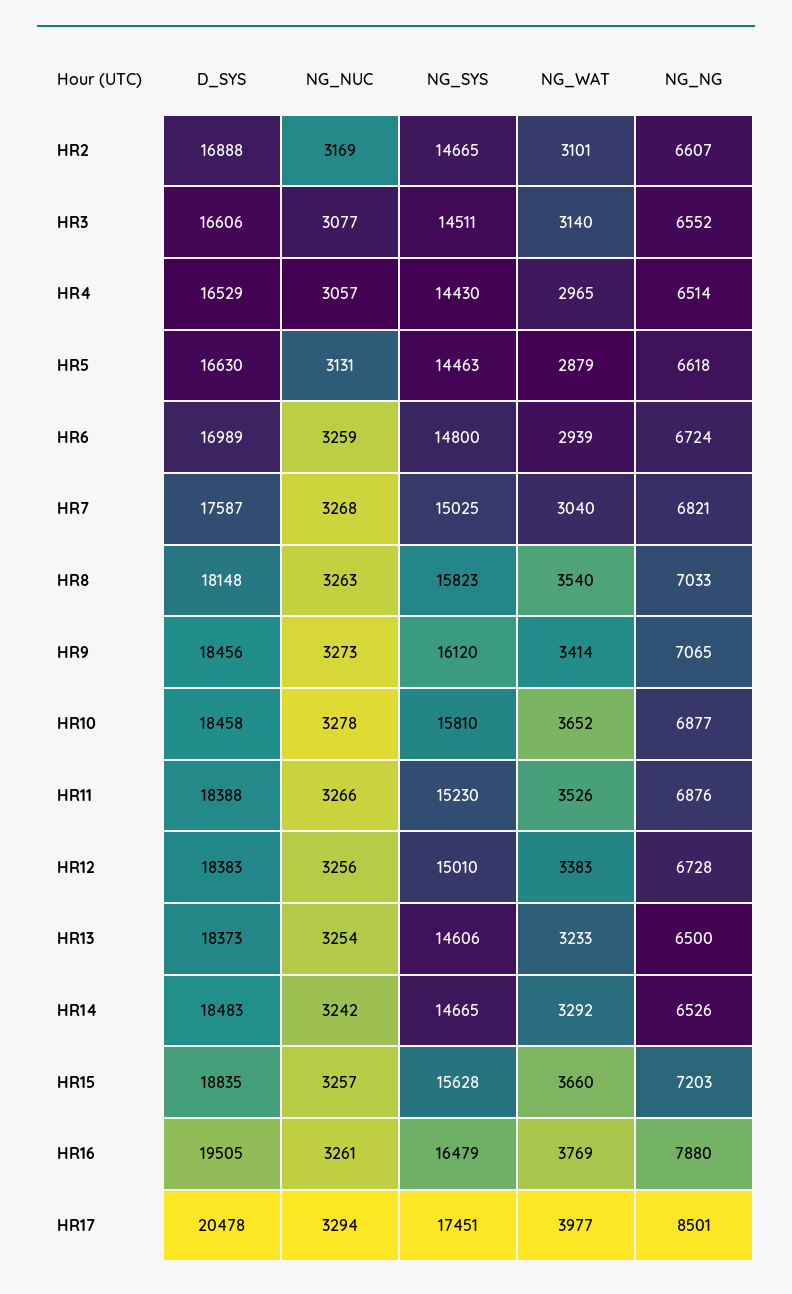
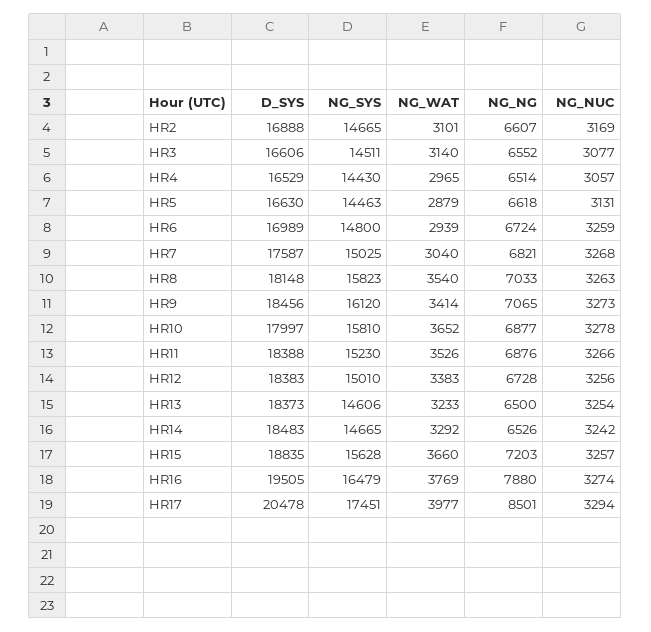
  {
    "D_SYS": {
      "HR2": 16888,
      "HR3": 16606,
      "HR4": 16529,
      "HR5": 16630,
      "HR6": 16989,
      "HR7": 17587,
      "HR8": 18148,
      "HR9": 18456,
-     "HR10": 18458,
+     "HR10": 17997,
      "HR11": 18388,
      "HR12": 18383,
      "HR13": 18373,
      "HR14": 18483,
      "HR15": 18835,
      "HR16": 19505,
      "HR17": 20478
    },
    "NG_NUC": {
      "HR2": 3169,
      "HR3": 3077,
      "HR4": 3057,
      "HR5": 3131,
      "HR6": 3259,
      "HR7": 3268,
      "HR8": 3263,
      "HR9": 3273,
      "HR10": 3278,
      "HR11": 3266,
      "HR12": 3256,
      "HR13": 3254,
      "HR14": 3242,
      "HR15": 3257,
-     "HR16": 3261,
+     "HR16": 3274,
      "HR17": 3294
    },
    "NG_SYS": {
      "HR2": 14665,
      "HR3": 14511,
      "HR4": 14430,
      "HR5": 14463,
      "HR6": 14800,
      "HR7": 15025,
      "HR8": 15823,
      "HR9": 16120,
      "HR10": 15810,
      "HR11": 15230,
      "HR12": 15010,
      "HR13": 14606,
      "HR14": 14665,
      "HR15": 15628,
      "HR16": 16479,
      "HR17": 17451
    },
    "NG_WAT": {
      "HR2": 3101,
      "HR3": 3140,
      "HR4": 2965,
      "HR5": 2879,
      "HR6": 2939,
      "HR7": 3040,
      "HR8": 3540,
      "HR9": 3414,
      "HR10": 3652,
      "HR11": 3526,
      "HR12": 3383,
      "HR13": 3233,
      "HR14": 3292,
      "HR15": 3660,
      "HR16": 3769,
      "HR17": 3977
    },
    "NG_NG": {
      "HR2": 6607,
      "HR3": 6552,
      "HR4": 6514,
      "HR5": 6618,
      "HR6": 6724,
      "HR7": 6821,
      "HR8": 7033,
      "HR9": 7065,
      "HR10": 6877,
      "HR11": 6876,
      "HR12": 6728,
      "HR13": 6500,
      "HR14": 6526,
      "HR15": 7203,
      "HR16": 7880,
      "HR17": 8501
    }
  }

